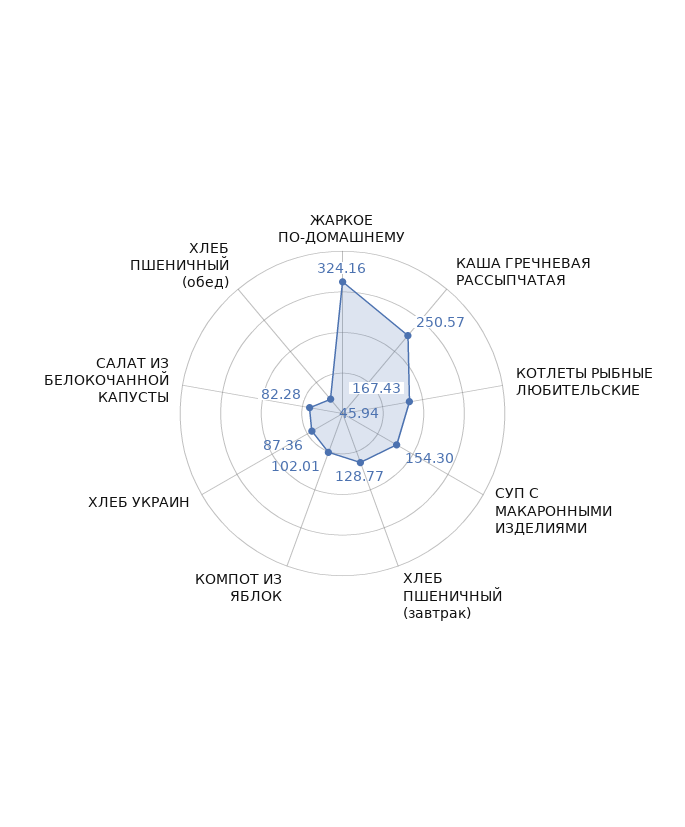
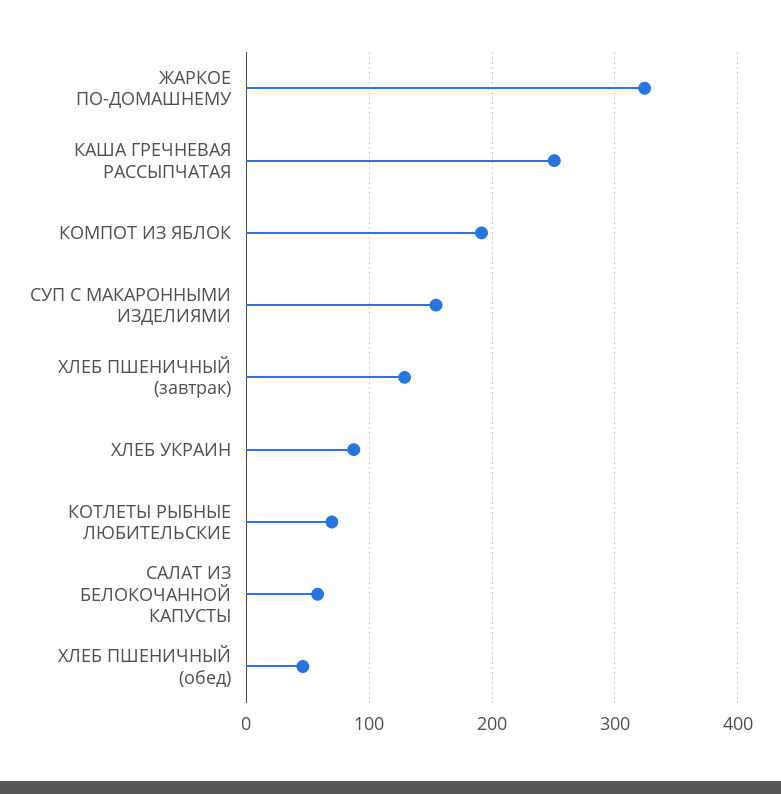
  {
    "ЖАРКОЕ ПО-ДОМАШНЕМУ": 324.16,
    "КАША ГРЕЧНЕВАЯ РАССЫПЧАТАЯ": 250.57,
-   "КОТЛЕТЫ РЫБНЫЕ ЛЮБИТЕЛЬСКИЕ": 167.43,
+   "КОТЛЕТЫ РЫБНЫЕ ЛЮБИТЕЛЬСКИЕ": 70,
    "СУП С МАКАРОННЫМИ ИЗДЕЛИЯМИ": 154.3,
    "ХЛЕБ ПШЕНИЧНЫЙ (завтрак)": 128.77,
-   "КОМПОТ ИЗ ЯБЛОК": 102.01,
+   "КОМПОТ ИЗ ЯБЛОК": 190,
    "ХЛЕБ УКРАИН": 87.36,
-   "САЛАТ ИЗ БЕЛОКОЧАННОЙ КАПУСТЫ": 82.28,
+   "САЛАТ ИЗ БЕЛОКОЧАННОЙ КАПУСТЫ": 60,
    "ХЛЕБ ПШЕНИЧНЫЙ (обед)": 45.94
  }

